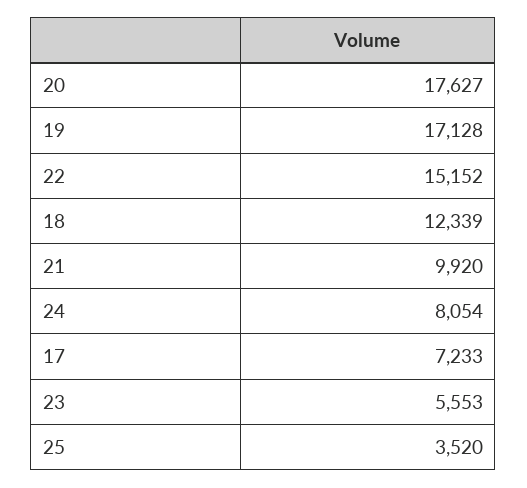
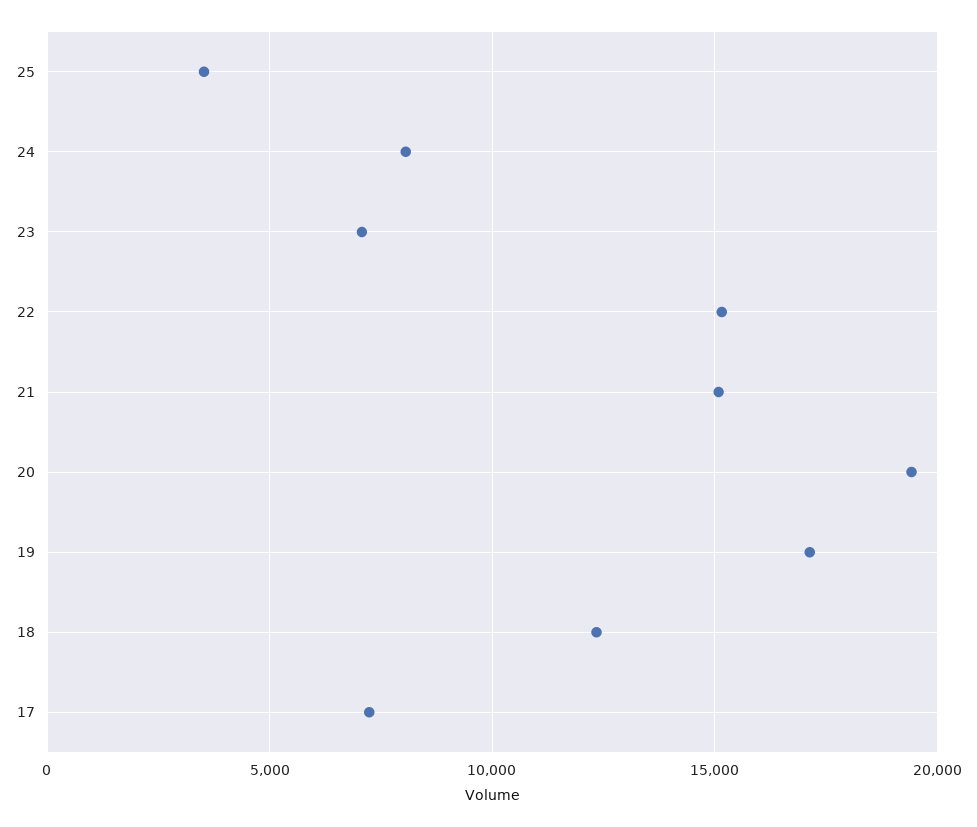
  {
-   "20": 17627,
+   "20": 19500,
    "19": 17128,
    "22": 15152,
    "18": 12339,
-   "21": 9920,
+   "21": 15000,
    "24": 8054,
    "17": 7233,
-   "23": 5553,
+   "23": 7000,
    "25": 3520
  }

